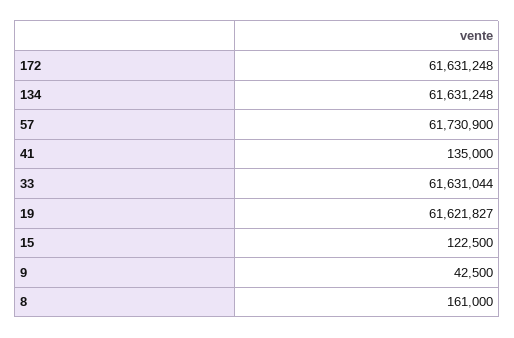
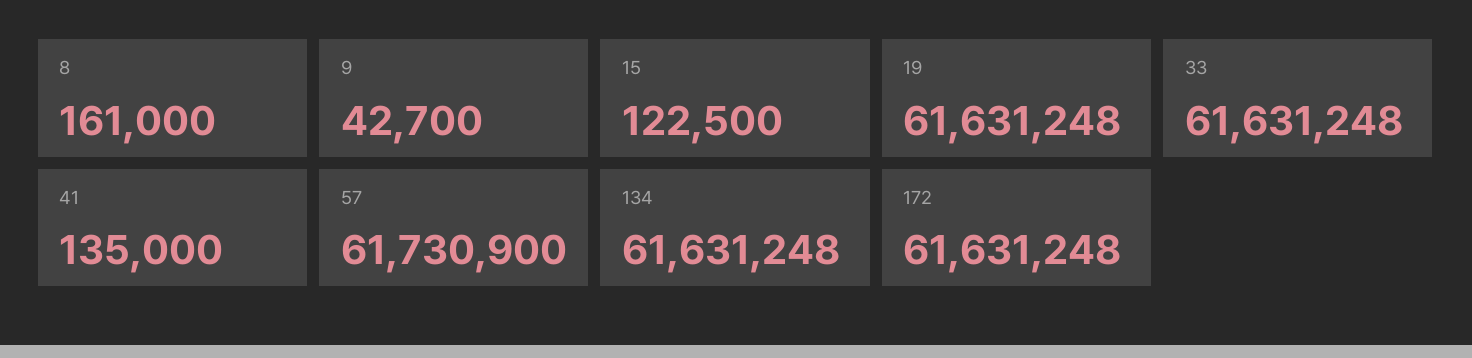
  {
    "172": 61631248,
    "134": 61631248,
    "57": 61730900,
    "41": 135000,
-   "33": 61631044,
+   "33": 61631248,
-   "19": 61621827,
+   "19": 61631248,
    "15": 122500,
-   "9": 42500,
+   "9": 42700,
    "8": 161000
  }

